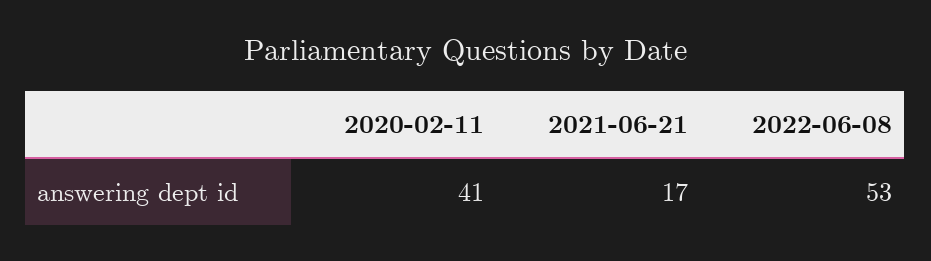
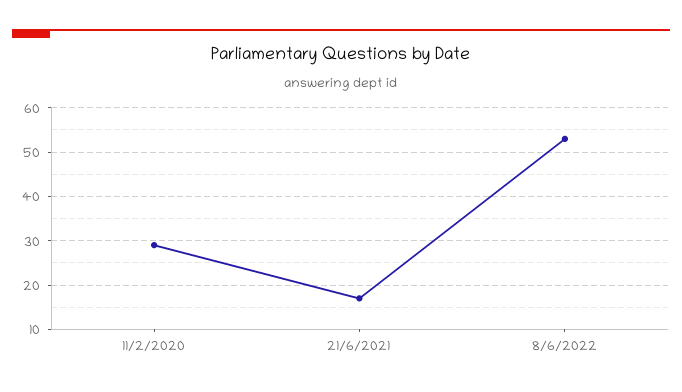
  {
-   "2020-02-11": 41,
+   "2020-02-11": 30,
    "2021-06-21": 17,
    "2022-06-08": 53
  }

